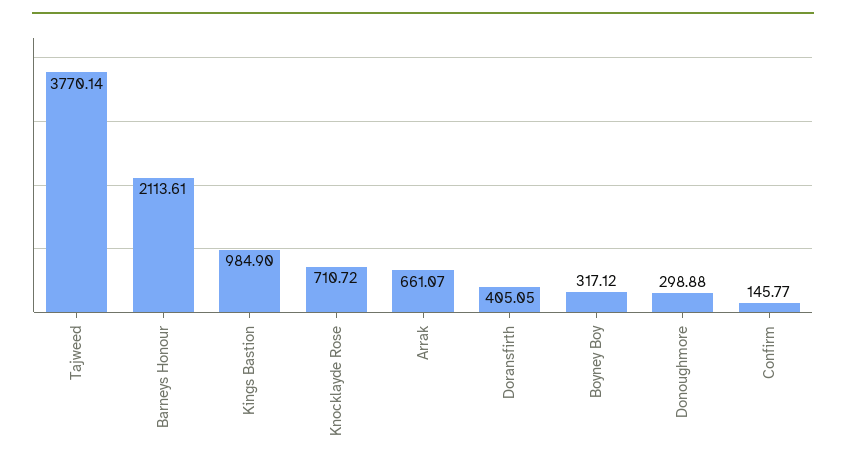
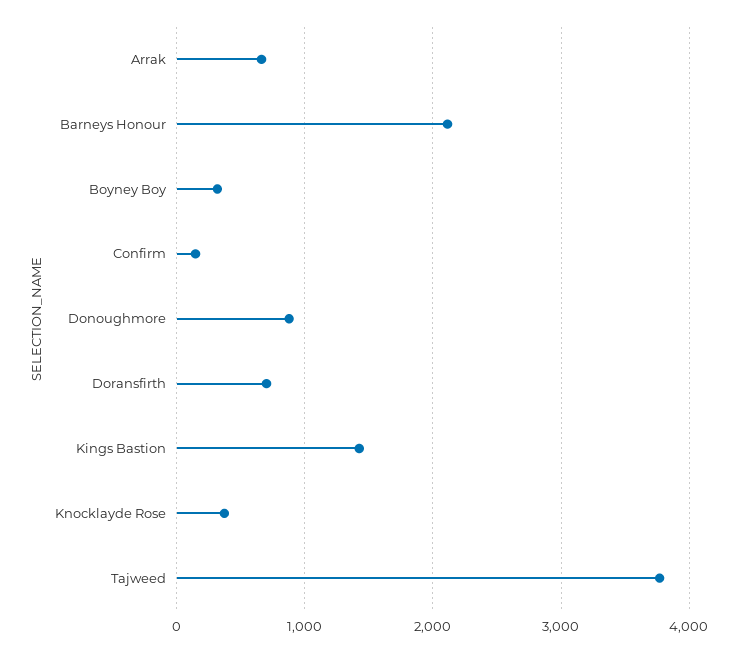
  {
    "Tajweed": 3770.14,
    "Barneys Honour": 2113.61,
-   "Kings Bastion": 984.9,
+   "Kings Bastion": 1400,
-   "Knocklayde Rose": 710.72,
+   "Knocklayde Rose": 400,
    "Arrak": 661.07,
-   "Doransfirth": 405.05,
+   "Doransfirth": 700,
    "Boyney Boy": 317.12,
-   "Donoughmore": 298.88,
+   "Donoughmore": 900,
    "Confirm": 145.77
  }

